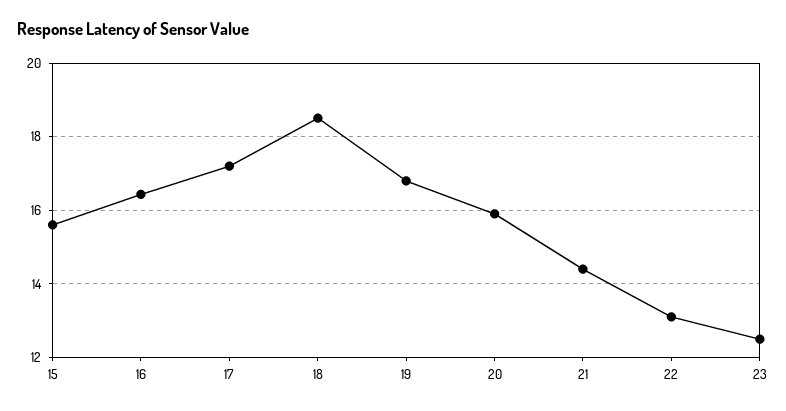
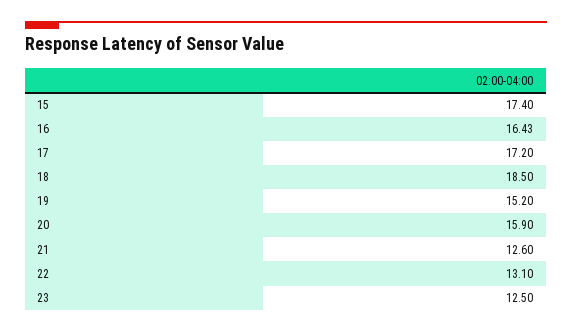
  {
-   "15": 15.6,
+   "15": 17.4,
    "16": 16.43,
    "17": 17.2,
    "18": 18.5,
-   "19": 16.8,
+   "19": 15.2,
    "20": 15.9,
-   "21": 14.4,
+   "21": 12.6,
    "22": 13.1,
    "23": 12.5
  }

